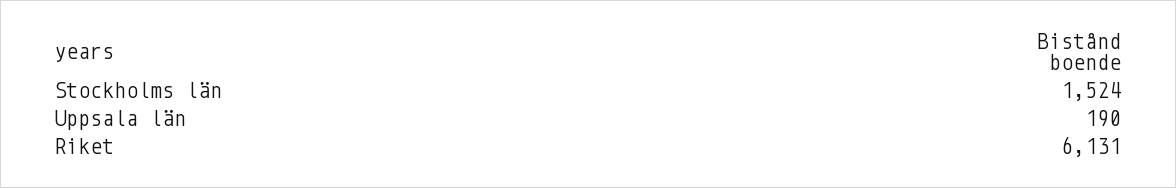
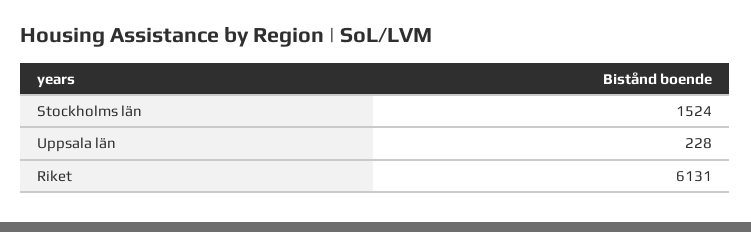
  {
    "Stockholms län": 1524,
-   "Uppsala län": 190,
+   "Uppsala län": 228,
    "Riket": 6131
  }

